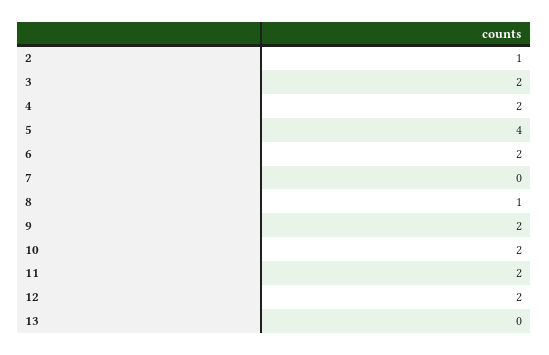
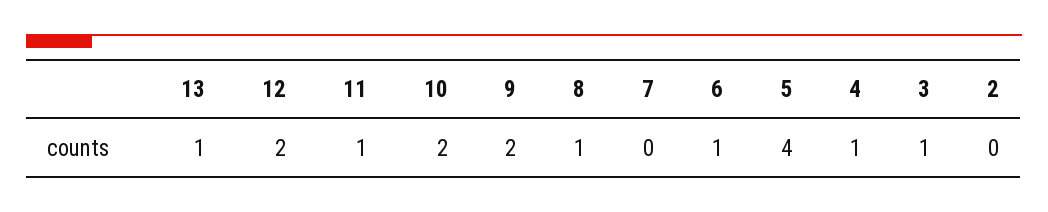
  {
-   "2": 1,
+   "2": 0,
-   "3": 2,
+   "3": 1,
-   "4": 2,
+   "4": 1,
    "5": 4,
-   "6": 2,
+   "6": 1,
    "7": 0,
    "8": 1,
    "9": 2,
    "10": 2,
-   "11": 2,
+   "11": 1,
    "12": 2,
-   "13": 0
+   "13": 1
  }

